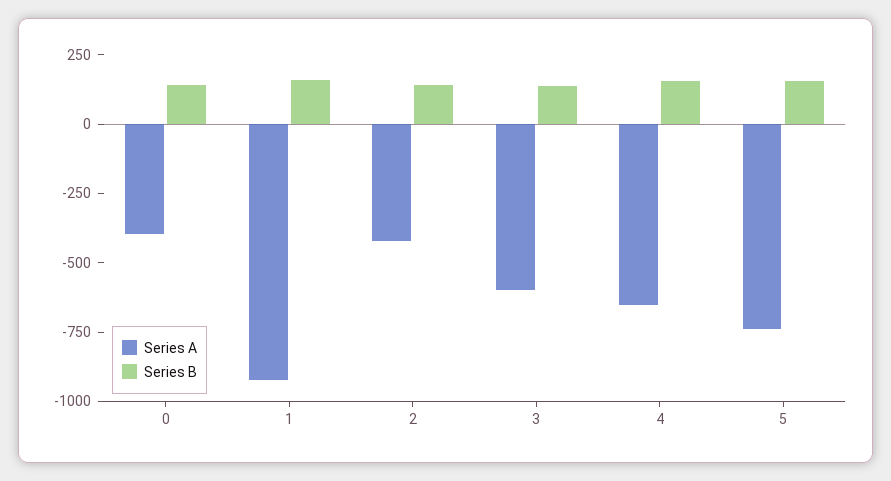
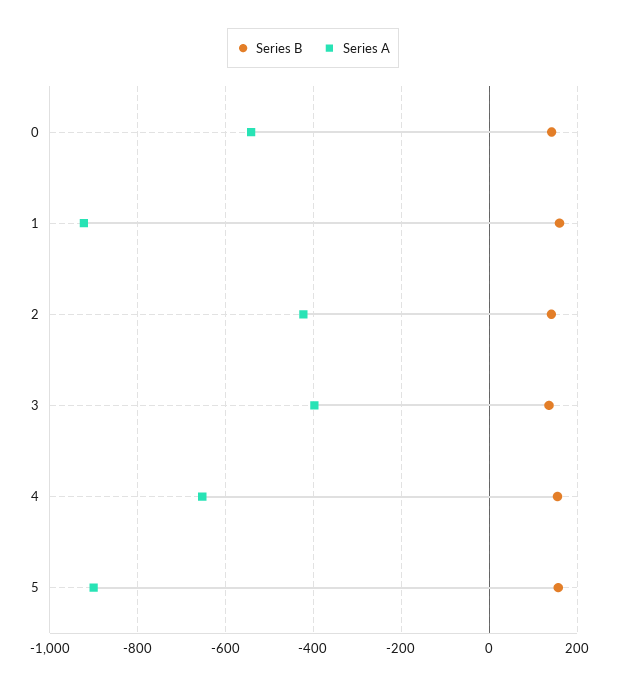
  {
    "Series A": {
-     "0": -400,
+     "0": -540,
      "1": -920,
      "2": -420,
-     "3": -600,
+     "3": -400,
      "4": -660,
-     "5": -750
+     "5": -900
    },
    "Series B": {
      "0": 140,
      "1": 160,
      "2": 140,
      "3": 140,
      "4": 160,
      "5": 160
    }
  }

